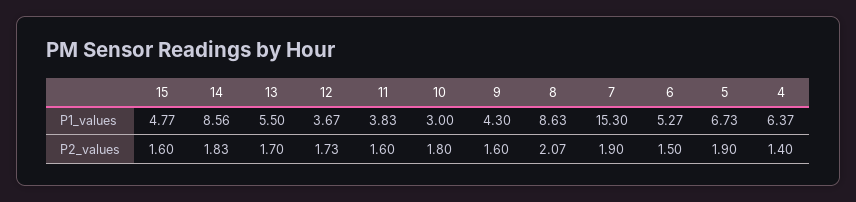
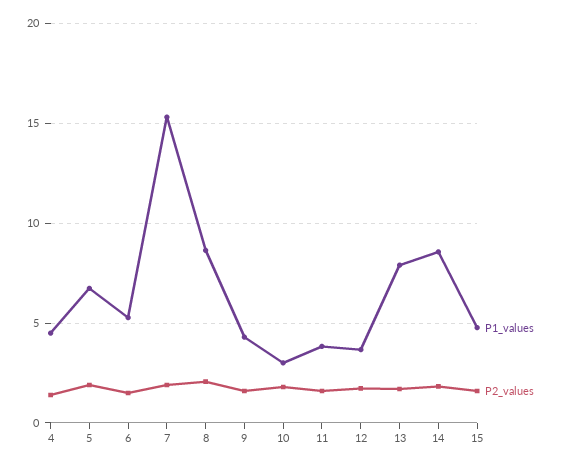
  {
    "P1_values": {
      "15": 4.77,
      "14": 8.56,
-     "13": 5.5,
+     "13": 8,
      "12": 3.67,
      "11": 3.83,
      "10": 3,
      "9": 4.3,
      "8": 8.63,
      "7": 15.3,
      "6": 5.27,
      "5": 6.73,
-     "4": 6.37
+     "4": 4.5
    },
    "P2_values": {
      "15": 1.6,
      "14": 1.83,
      "13": 1.7,
      "12": 1.73,
      "11": 1.6,
      "10": 1.8,
      "9": 1.6,
      "8": 2.07,
      "7": 1.9,
      "6": 1.5,
      "5": 1.9,
      "4": 1.4
    }
  }

